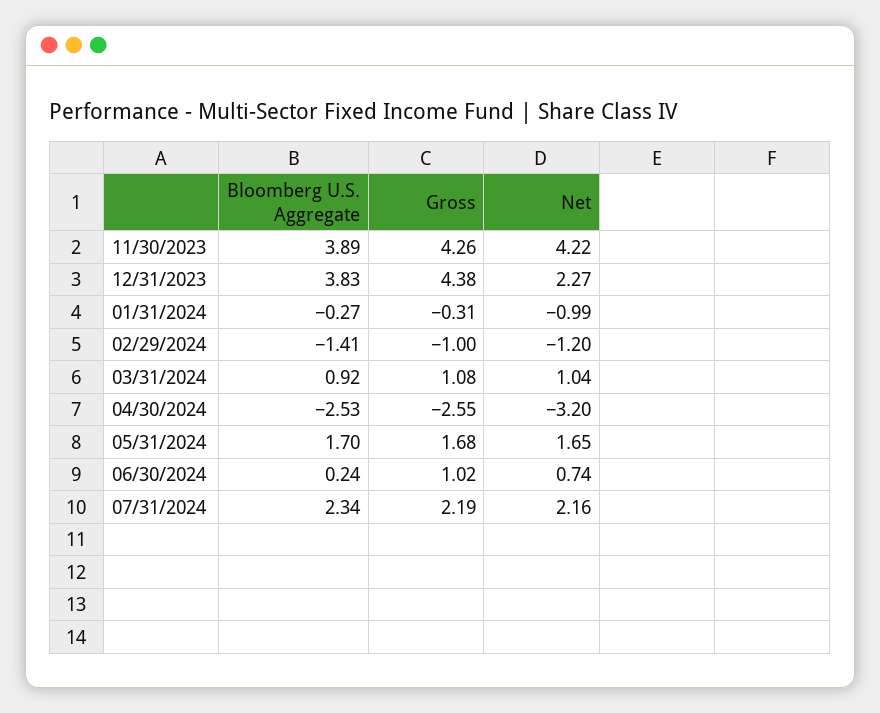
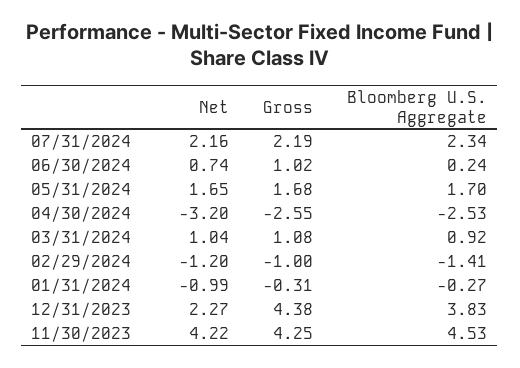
  {
    "Bloomberg U.S. Aggregate": {
-     "11/30/2023": 3.89,
+     "11/30/2023": 4.53,
      "12/31/2023": 3.83,
      "01/31/2024": -0.27,
      "02/29/2024": -1.41,
      "03/31/2024": 0.92,
      "04/30/2024": -2.53,
      "05/31/2024": 1.7,
      "06/30/2024": 0.24,
      "07/31/2024": 2.34
    },
    "Gross": {
-     "11/30/2023": 4.26,
+     "11/30/2023": 4.25,
      "12/31/2023": 4.38,
      "01/31/2024": -0.31,
      "02/29/2024": -1,
      "03/31/2024": 1.08,
      "04/30/2024": -2.55,
      "05/31/2024": 1.68,
      "06/30/2024": 1.02,
      "07/31/2024": 2.19
    },
    "Net": {
      "11/30/2023": 4.22,
      "12/31/2023": 2.27,
      "01/31/2024": -0.99,
      "02/29/2024": -1.2,
      "03/31/2024": 1.04,
      "04/30/2024": -3.2,
      "05/31/2024": 1.65,
      "06/30/2024": 0.74,
      "07/31/2024": 2.16
    }
  }

